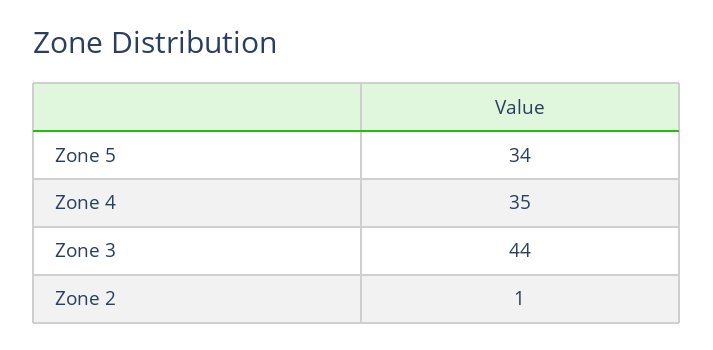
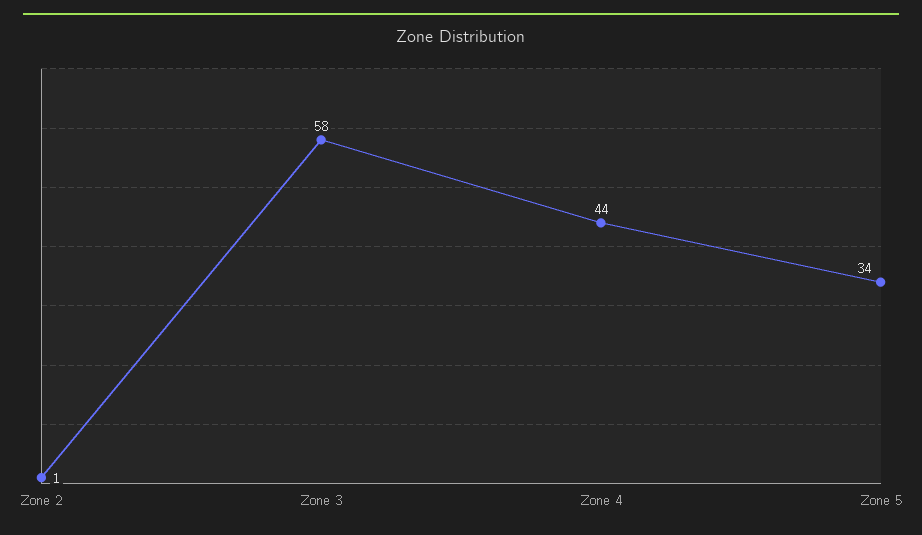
  {
    "Zone 5": 34,
-   "Zone 4": 35,
+   "Zone 4": 44,
-   "Zone 3": 44,
+   "Zone 3": 58,
    "Zone 2": 1
  }

